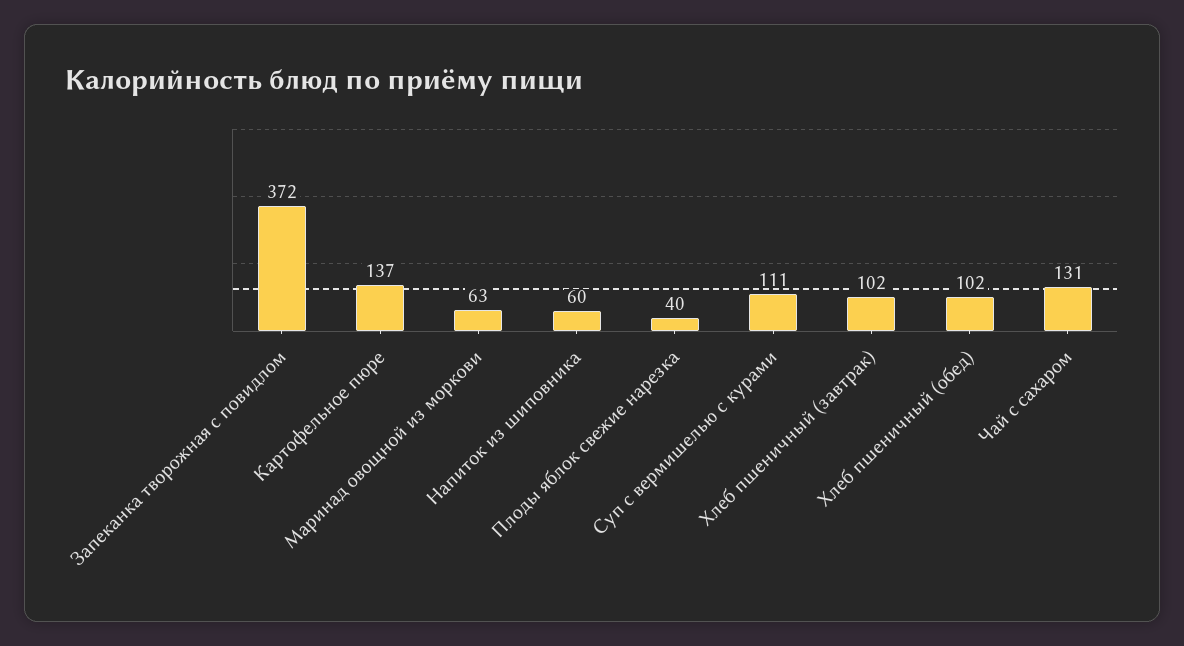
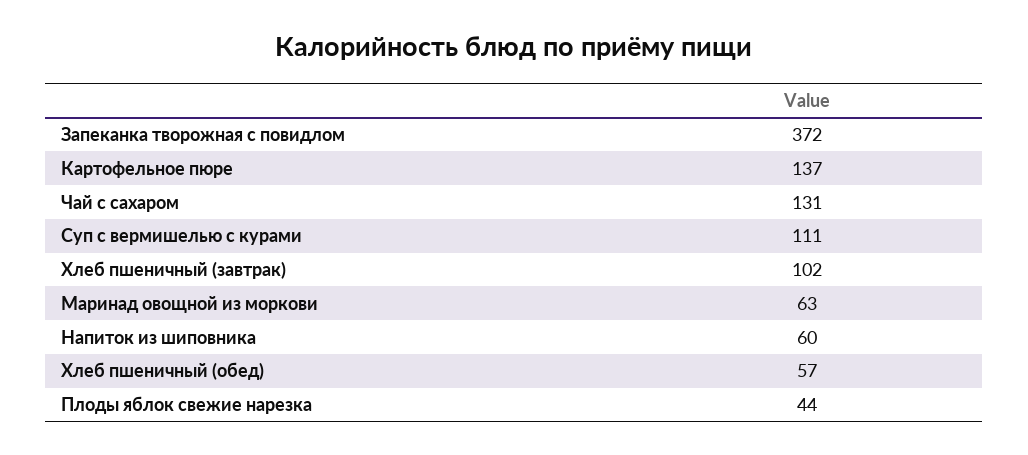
  {
    "Запеканка творожная с повидлом": 372,
    "Картофельное пюре": 137,
    "Маринад овощной из моркови": 63,
    "Напиток из шиповника": 60,
-   "Плоды яблок свежие нарезка": 40,
+   "Плоды яблок свежие нарезка": 44,
    "Суп с вермишелью с курами": 111,
    "Хлеб пшеничный (завтрак)": 102,
-   "Хлеб пшеничный (обед)": 102,
+   "Хлеб пшеничный (обед)": 57,
    "Чай с сахаром": 131
  }

